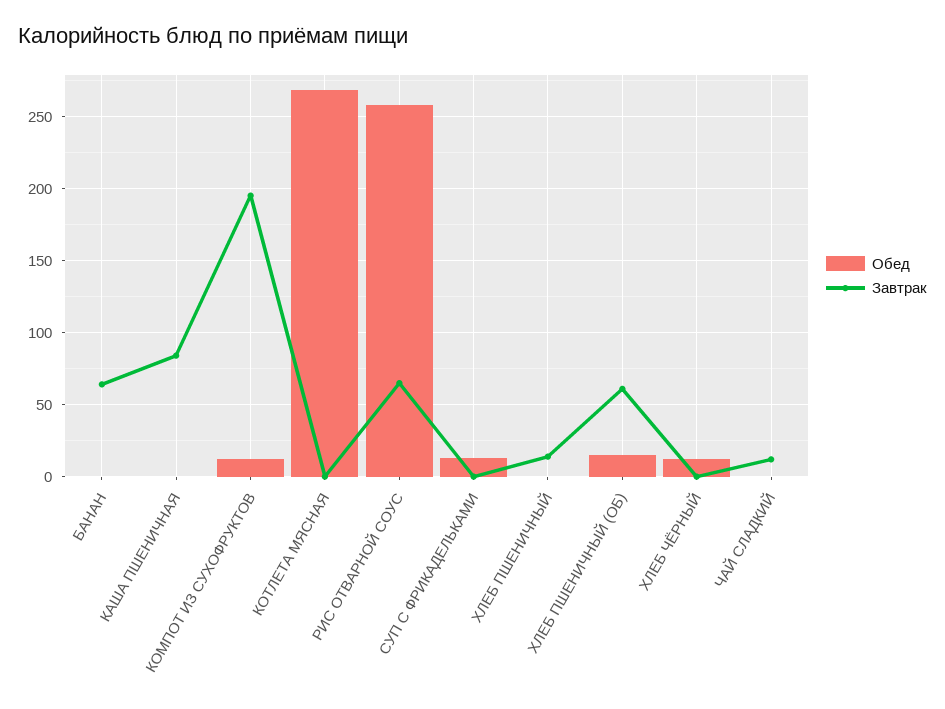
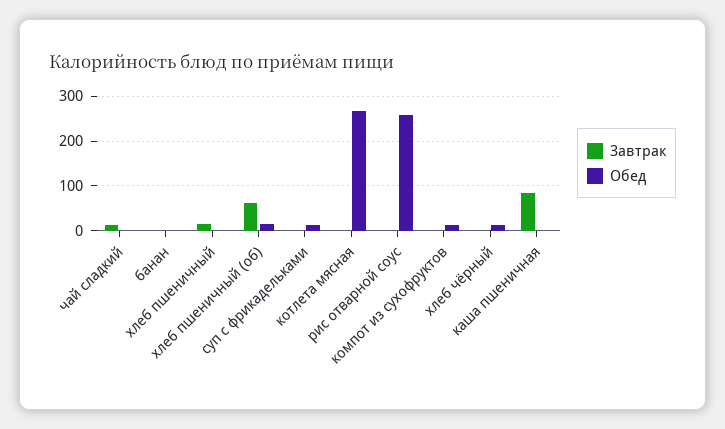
  {
    "Обед": {
      "БАНАН": 0,
      "КАША ПШЕНИЧНАЯ": 0,
      "КОМПОТ ИЗ СУХОФРУКТОВ": 10,
      "КОТЛЕТА МЯСНАЯ": 270,
      "РИС ОТВАРНОЙ СОУС": 260,
      "СУП С ФРИКАДЕЛЬКАМИ": 15,
      "ХЛЕБ ПШЕНИЧНЫЙ": 0,
      "ХЛЕБ ПШЕНИЧНЫЙ (ОБ)": 15,
      "ХЛЕБ ЧЁРНЫЙ": 10,
      "ЧАЙ СЛАДКИЙ": 0
    },
    "Завтрак": {
-     "БАНАН": 65,
+     "БАНАН": 0,
      "КАША ПШЕНИЧНАЯ": 85,
-     "КОМПОТ ИЗ СУХОФРУКТОВ": 195,
+     "КОМПОТ ИЗ СУХОФРУКТОВ": 0,
      "КОТЛЕТА МЯСНАЯ": 0,
-     "РИС ОТВАРНОЙ СОУС": 65,
+     "РИС ОТВАРНОЙ СОУС": 0,
      "СУП С ФРИКАДЕЛЬКАМИ": 0,
      "ХЛЕБ ПШЕНИЧНЫЙ": 15,
      "ХЛЕБ ПШЕНИЧНЫЙ (ОБ)": 60,
      "ХЛЕБ ЧЁРНЫЙ": 0,
      "ЧАЙ СЛАДКИЙ": 10
    }
  }

